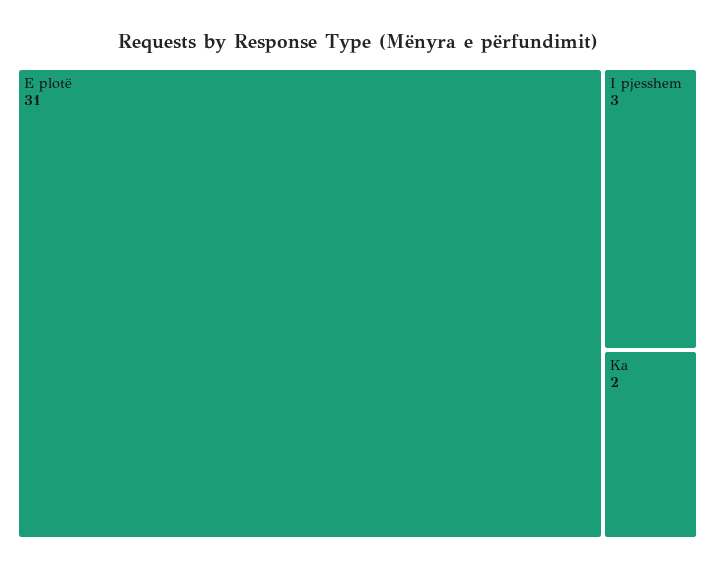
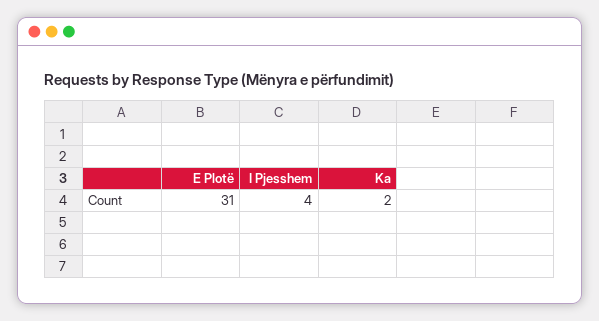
  {
    "E plotë": 31,
-   "I pjesshem": 3,
+   "I pjesshem": 4,
    "Ka": 2
  }

